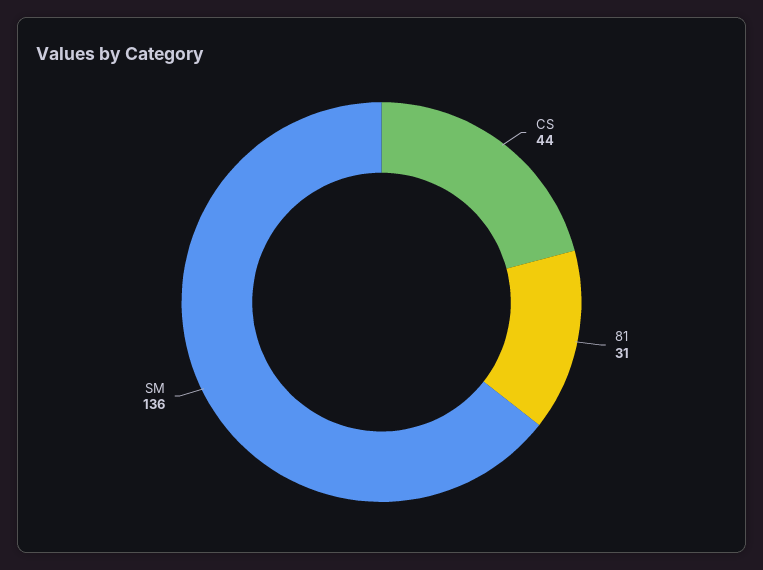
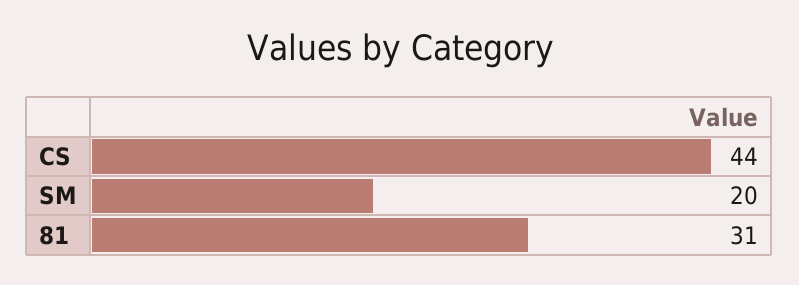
  {
    "CS": 44,
    "81": 31,
-   "SM": 136
+   "SM": 20
  }

